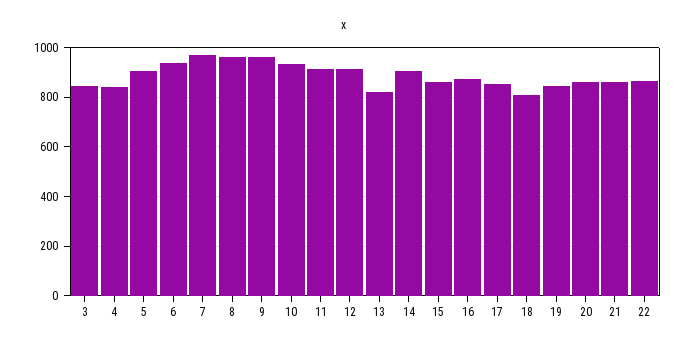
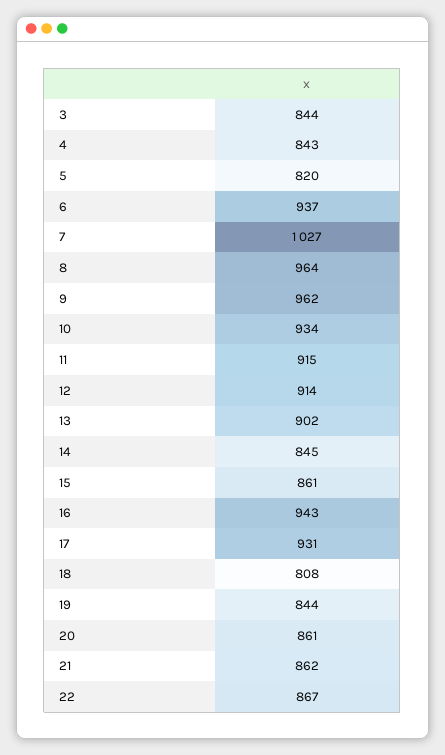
  {
    "3": 844,
    "4": 843,
-   "5": 900,
+   "5": 820,
    "6": 937,
-   "7": 975,
+   "7": 1027,
    "8": 964,
    "9": 962,
    "10": 934,
    "11": 915,
    "12": 914,
-   "13": 825,
+   "13": 902,
-   "14": 900,
+   "14": 845,
    "15": 861,
-   "16": 875,
+   "16": 943,
-   "17": 850,
+   "17": 931,
    "18": 808,
    "19": 844,
    "20": 861,
    "21": 862,
    "22": 867
  }

